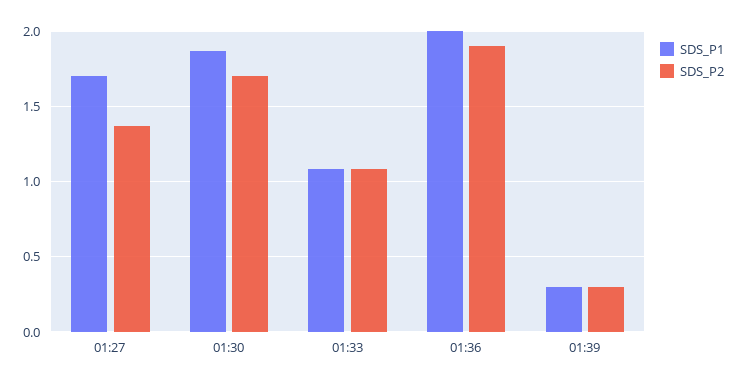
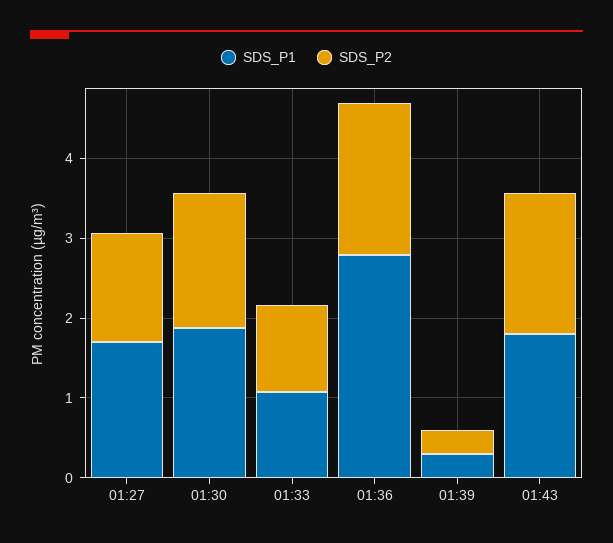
  {
    "SDS_P1": {
      "01:27": 1.7,
      "01:30": 1.85,
      "01:33": 1.1,
-     "01:36": 2,
+     "01:36": 2.8,
-     "01:39": 0.3
+     "01:39": 0.3,
+     "01:43": 1.8
    },
    "SDS_P2": {
      "01:27": 1.35,
      "01:30": 1.7,
      "01:33": 1.1,
      "01:36": 1.9,
-     "01:39": 0.3
+     "01:39": 0.3,
+     "01:43": 1.8
    }
  }

